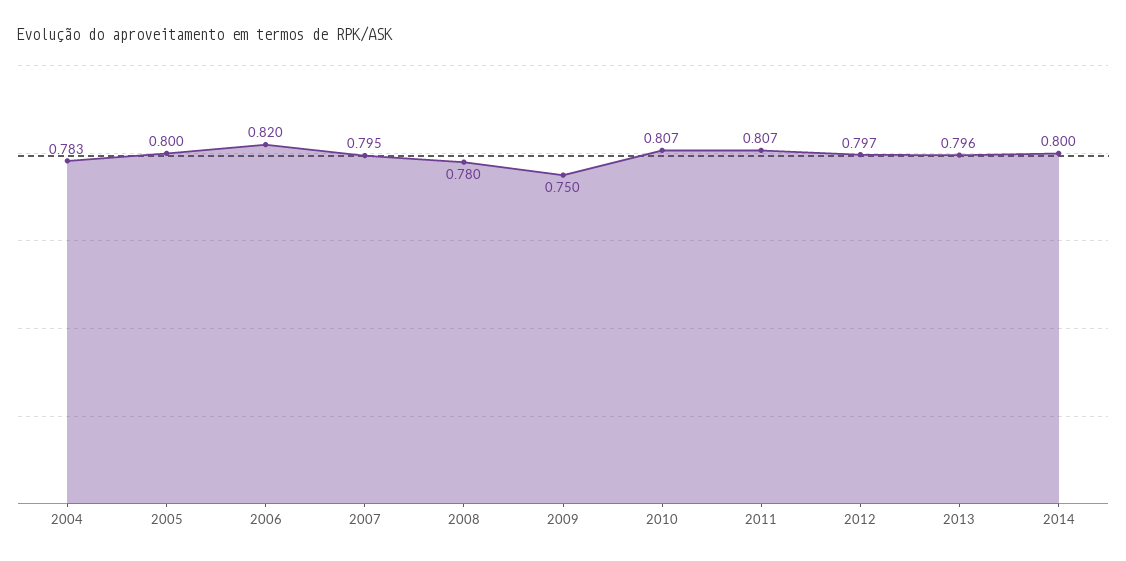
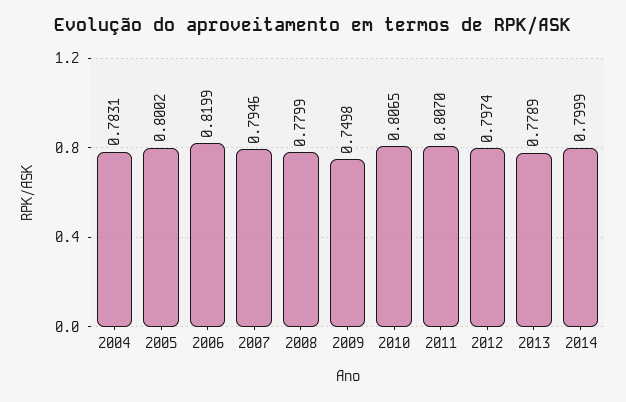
  {
    "2004": 0.7831,
    "2005": 0.8002,
    "2006": 0.8199,
    "2007": 0.7946,
    "2008": 0.7799,
    "2009": 0.7498,
    "2010": 0.8065,
    "2011": 0.807,
    "2012": 0.7974,
-   "2013": 0.796,
+   "2013": 0.7789,
    "2014": 0.7999
  }

